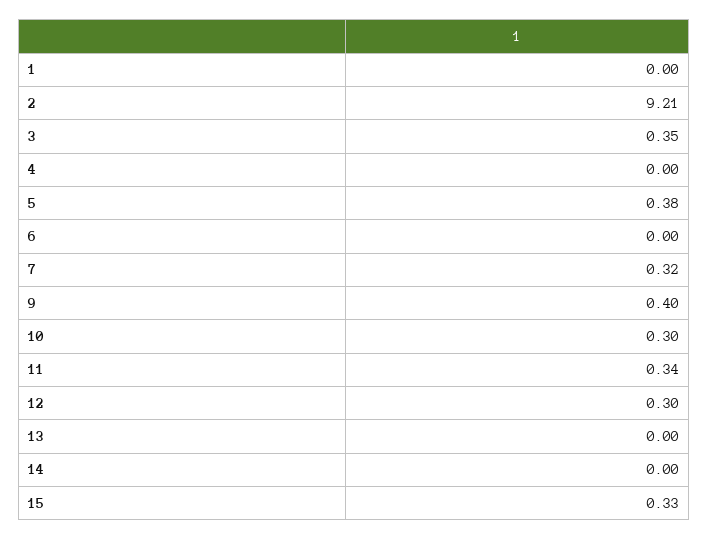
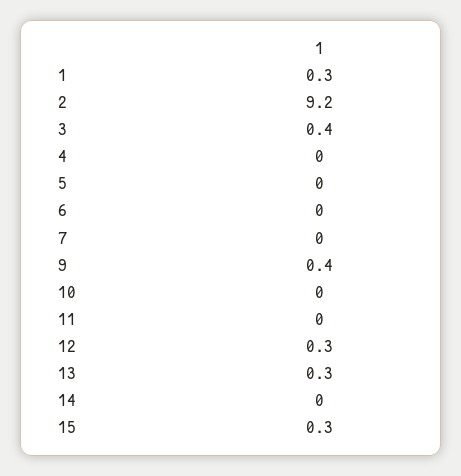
  {
-   "1": 0,
+   "1": 0.3,
    "2": 9.21,
    "3": 0.35,
    "4": 0,
-   "5": 0.38,
+   "5": 0,
    "6": 0,
-   "7": 0.32,
+   "7": 0,
    "9": 0.4,
-   "10": 0.3,
+   "10": 0,
-   "11": 0.34,
+   "11": 0,
    "12": 0.3,
-   "13": 0,
+   "13": 0.3,
    "14": 0,
    "15": 0.33
  }

